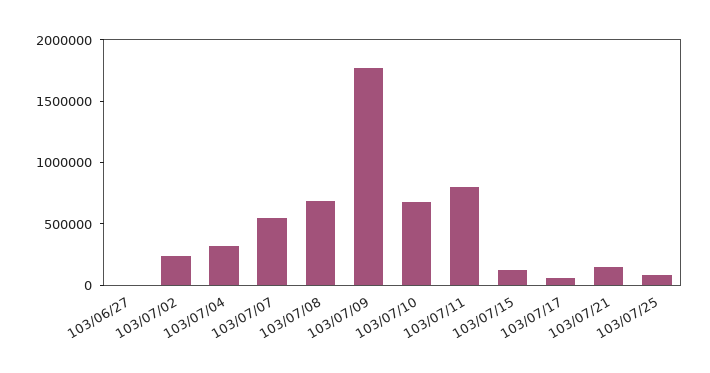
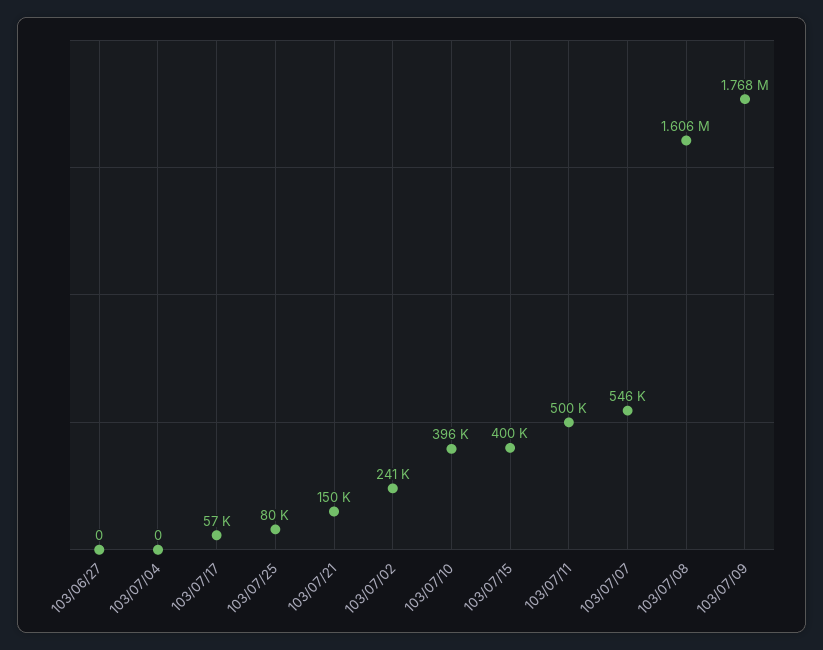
  {
    "103/06/27": 0,
    "103/07/02": 241000,
-   "103/07/04": 300000,
+   "103/07/04": 0,
    "103/07/07": 546000,
-   "103/07/08": 700000,
+   "103/07/08": 1606000,
    "103/07/09": 1768000,
-   "103/07/10": 700000,
+   "103/07/10": 396000,
-   "103/07/11": 800000,
+   "103/07/11": 500000,
-   "103/07/15": 100000,
+   "103/07/15": 400000,
    "103/07/17": 57000,
    "103/07/21": 150000,
    "103/07/25": 80000
  }

